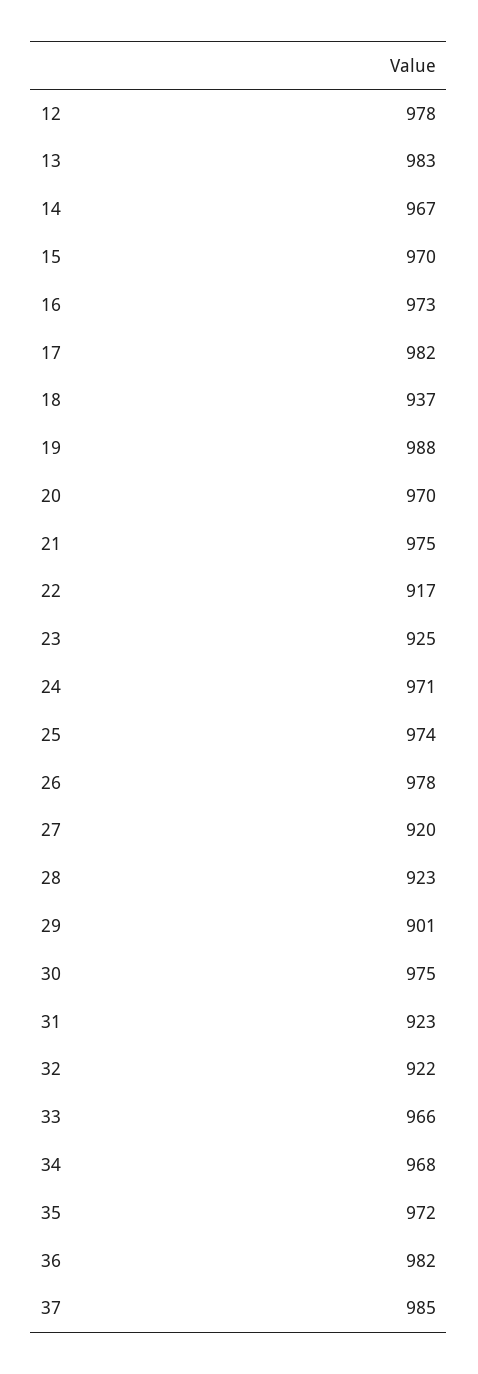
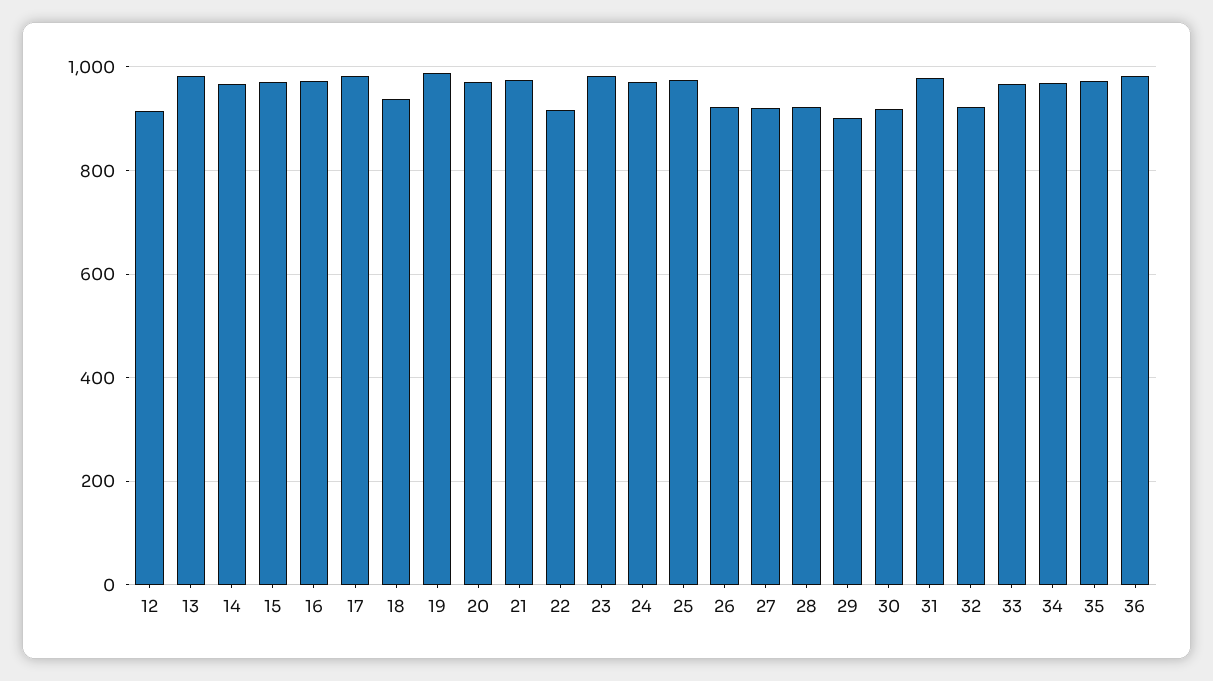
  {
-   "12": 978,
+   "12": 920,
    "13": 983,
    "14": 967,
    "15": 970,
    "16": 973,
    "17": 982,
    "18": 937,
    "19": 988,
    "20": 970,
    "21": 975,
    "22": 917,
-   "23": 925,
+   "23": 980,
    "24": 971,
    "25": 974,
-   "26": 978,
+   "26": 920,
    "27": 920,
    "28": 923,
    "29": 901,
-   "30": 975,
+   "30": 920,
-   "31": 923,
+   "31": 980,
    "32": 922,
    "33": 966,
    "34": 968,
    "35": 972,
-   "36": 982,
+   "36": 982
-   "37": 985
  }

